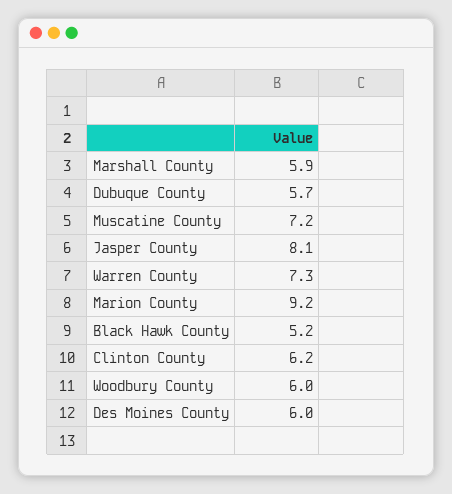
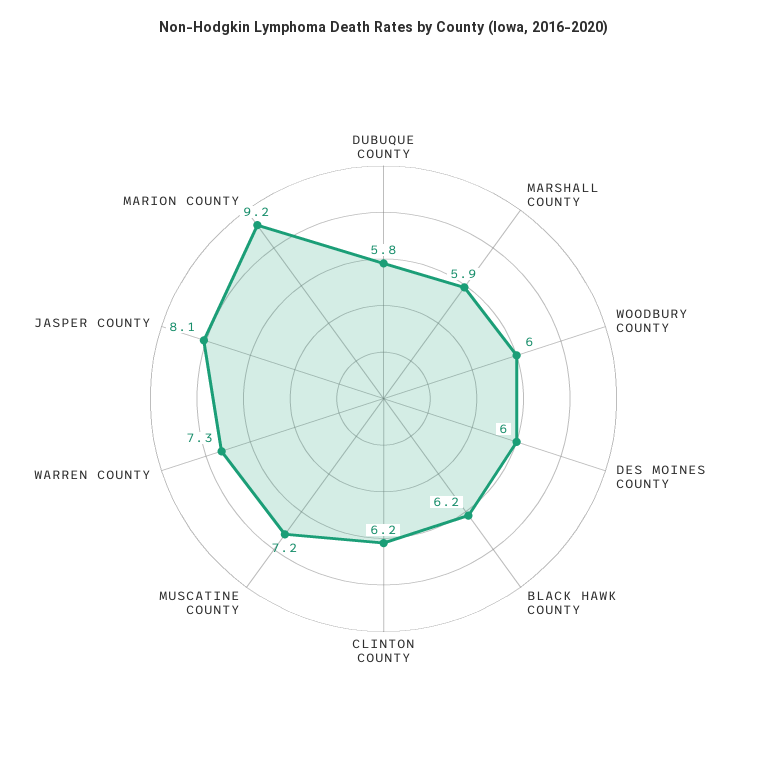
  {
    "Marshall County": 5.9,
-   "Dubuque County": 5.7,
+   "Dubuque County": 5.8,
    "Muscatine County": 7.2,
    "Jasper County": 8.1,
    "Warren County": 7.3,
    "Marion County": 9.2,
-   "Black Hawk County": 5.2,
+   "Black Hawk County": 6.2,
    "Clinton County": 6.2,
    "Woodbury County": 6,
    "Des Moines County": 6
  }

